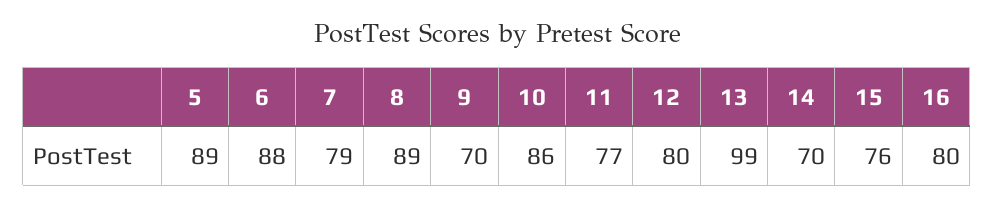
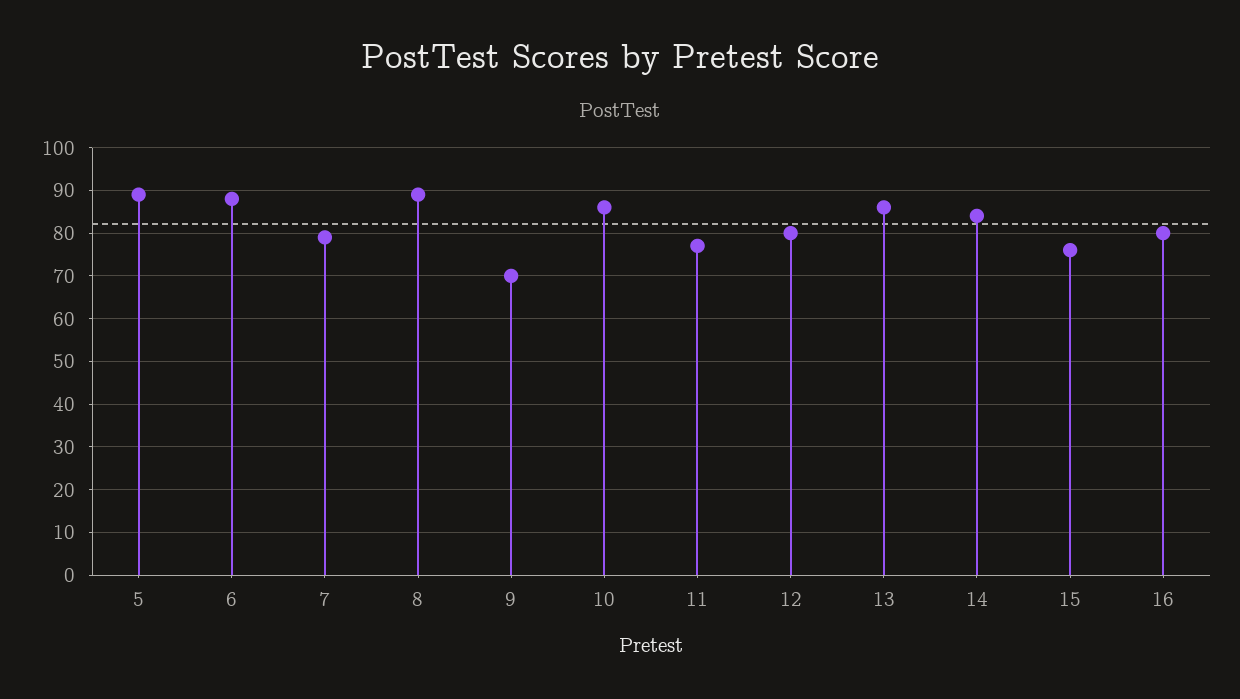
  {
    "5": 89,
    "6": 88,
    "7": 79,
    "8": 89,
    "9": 70,
    "10": 86,
    "11": 77,
    "12": 80,
-   "13": 99,
+   "13": 85,
-   "14": 70,
+   "14": 85,
    "15": 76,
    "16": 80
  }

